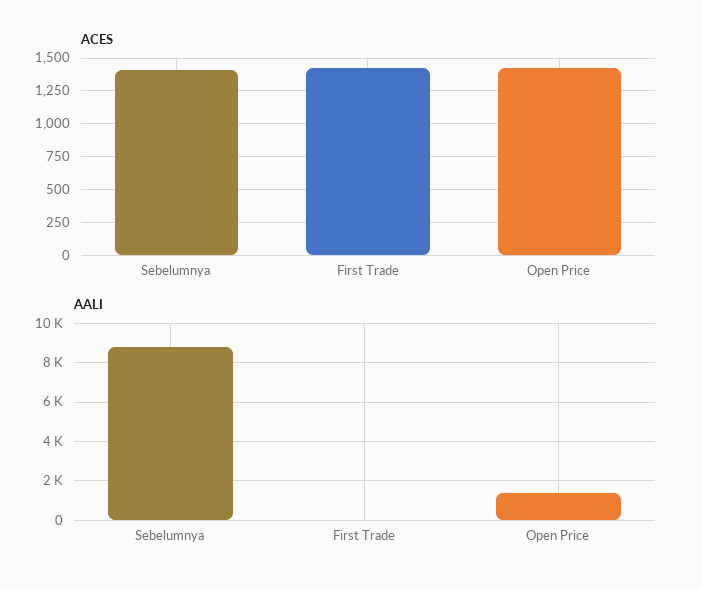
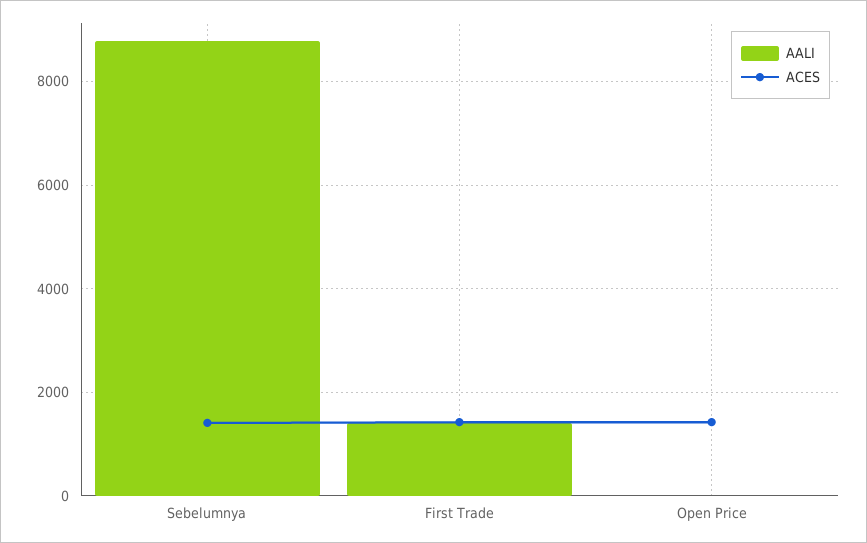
  {
    "ACES": {
      "Sebelumnya": 1400,
      "First Trade": 1450,
      "Open Price": 1450
    },
    "AALI": {
      "Sebelumnya": 8800,
-     "First Trade": 0,
+     "First Trade": 1400,
-     "Open Price": 1500
+     "Open Price": 0
    }
  }

